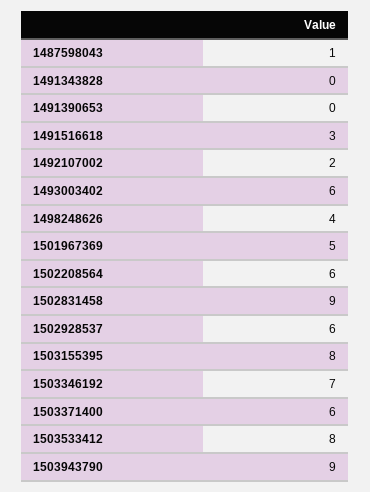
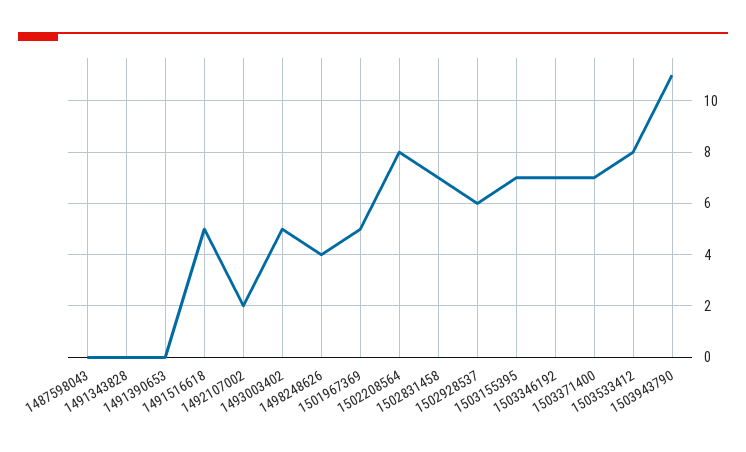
  {
-   "1487598043": 1,
+   "1487598043": 0,
    "1491343828": 0,
    "1491390653": 0,
-   "1491516618": 3,
+   "1491516618": 5,
    "1492107002": 2,
-   "1493003402": 6,
+   "1493003402": 5,
    "1498248626": 4,
    "1501967369": 5,
-   "1502208564": 6,
+   "1502208564": 8,
-   "1502831458": 9,
+   "1502831458": 7,
    "1502928537": 6,
-   "1503155395": 8,
+   "1503155395": 7,
    "1503346192": 7,
-   "1503371400": 6,
+   "1503371400": 7,
    "1503533412": 8,
-   "1503943790": 9
+   "1503943790": 11
  }

